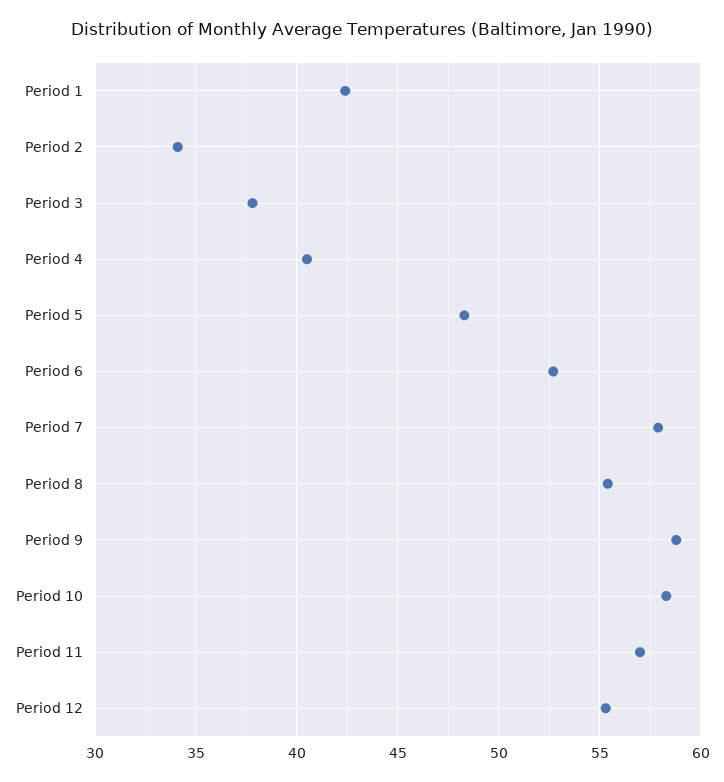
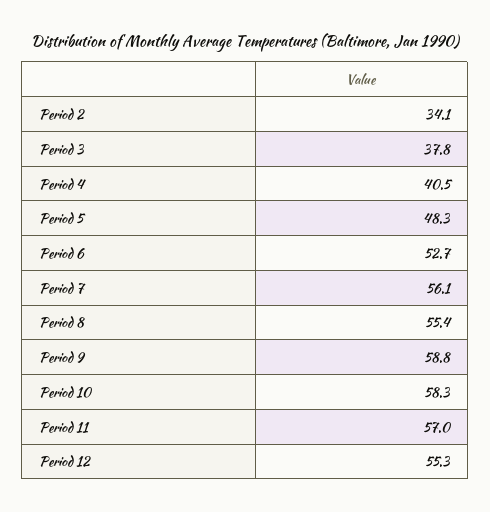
  {
-   "Period 1": 42.5,
    "Period 2": 34.1,
    "Period 3": 37.8,
    "Period 4": 40.5,
    "Period 5": 48.3,
    "Period 6": 52.7,
-   "Period 7": 58,
+   "Period 7": 56.1,
    "Period 8": 55.4,
    "Period 9": 58.8,
    "Period 10": 58.3,
    "Period 11": 57,
    "Period 12": 55.3
  }

